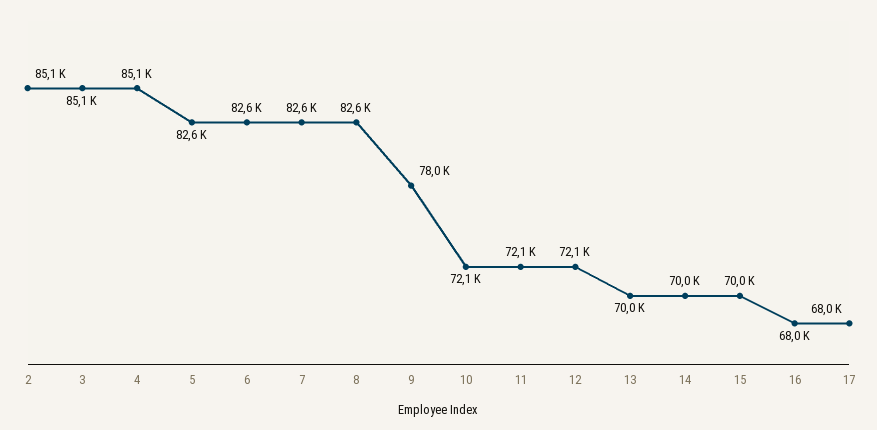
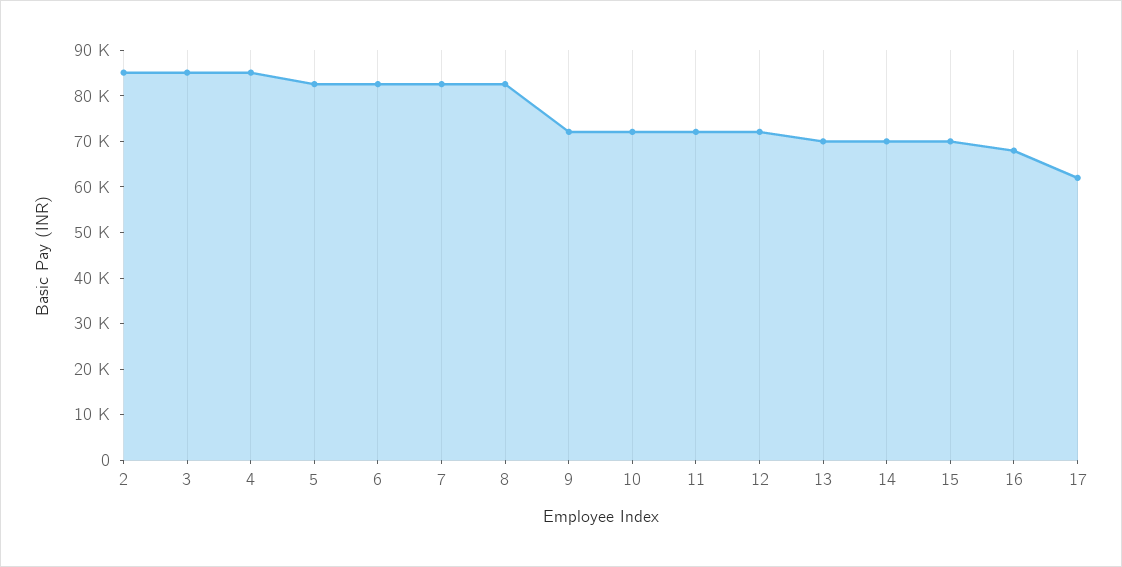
  {
    "2": 85100,
    "3": 85100,
    "4": 85100,
    "5": 82600,
    "6": 82600,
    "7": 82600,
    "8": 82600,
-   "9": 78000,
+   "9": 72000,
    "10": 72100,
    "11": 72100,
    "12": 72100,
    "13": 70000,
    "14": 70000,
    "15": 70000,
    "16": 68000,
-   "17": 68000
+   "17": 62000
  }

